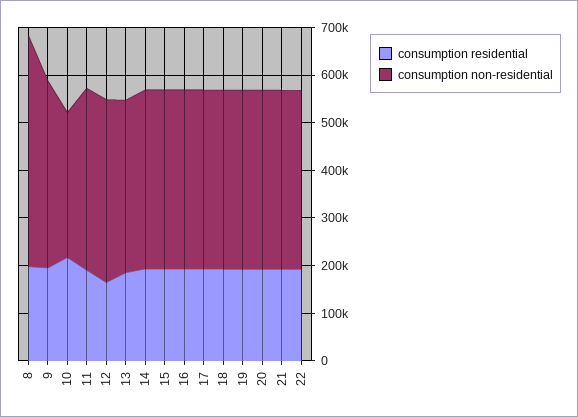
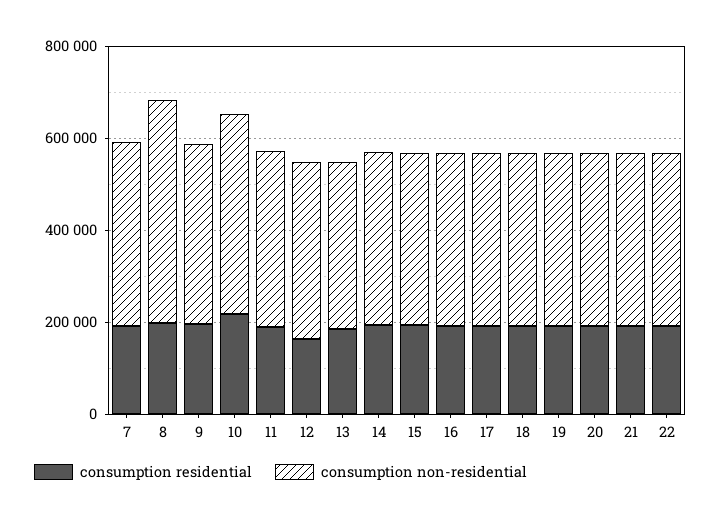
  {
    "consumption residential": {
      "8": 200000,
      "9": 200000,
      "10": 220000,
      "11": 200000,
      "12": 160000,
      "13": 180000,
      "14": 200000,
      "15": 200000,
      "16": 200000,
      "17": 200000,
      "18": 200000,
      "19": 200000,
      "20": 200000,
      "21": 200000,
-     "22": 200000
+     "22": 200000,
+     "7": 200000
    },
    "consumption non-residential": {
      "8": 480000,
      "9": 400000,
-     "10": 300000,
+     "10": 450000,
      "11": 380000,
      "12": 380000,
      "13": 360000,
      "14": 380000,
      "15": 380000,
      "16": 380000,
      "17": 380000,
      "18": 380000,
      "19": 380000,
      "20": 380000,
      "21": 380000,
-     "22": 380000
+     "22": 380000,
+     "7": 400000
    }
  }

